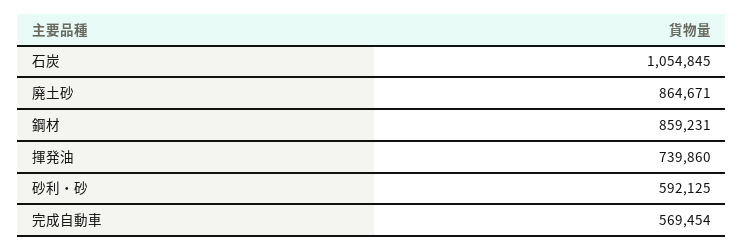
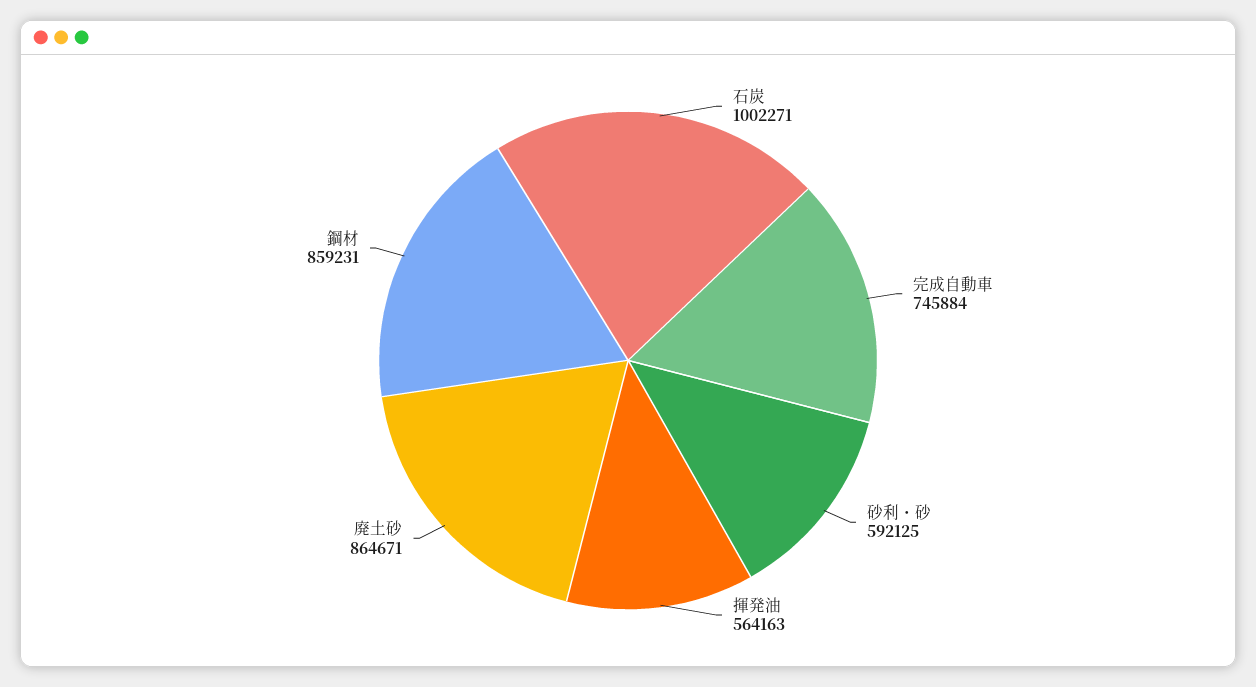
  {
-   "石炭": 1054845,
+   "石炭": 1002271,
    "廃土砂": 864671,
    "鋼材": 859231,
-   "揮発油": 739860,
+   "揮発油": 564163,
    "砂利・砂": 592125,
-   "完成自動車": 569454
+   "完成自動車": 745884
  }

